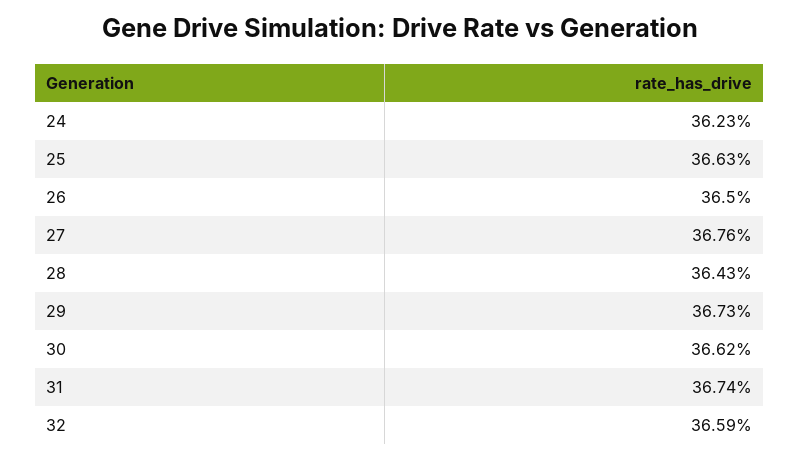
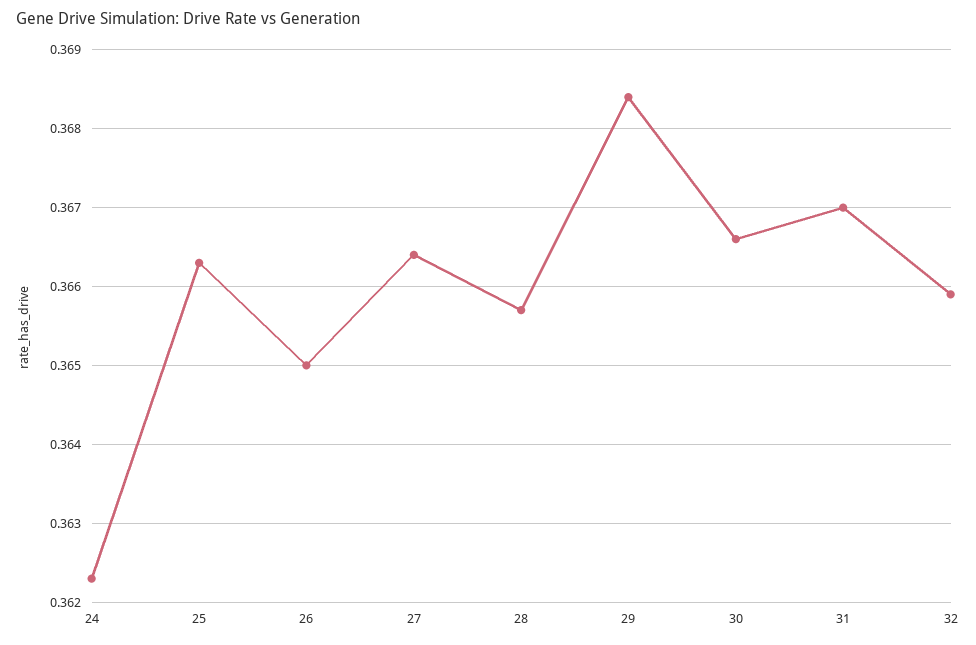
  {
    "24": 0.3623,
    "25": 0.3663,
    "26": 0.365,
-   "27": 0.3676,
+   "27": 0.3664,
-   "28": 0.3643,
+   "28": 0.3657,
-   "29": 0.3673,
+   "29": 0.3684,
-   "30": 0.3662,
+   "30": 0.3666,
-   "31": 0.3674,
+   "31": 0.367,
    "32": 0.3659
  }

